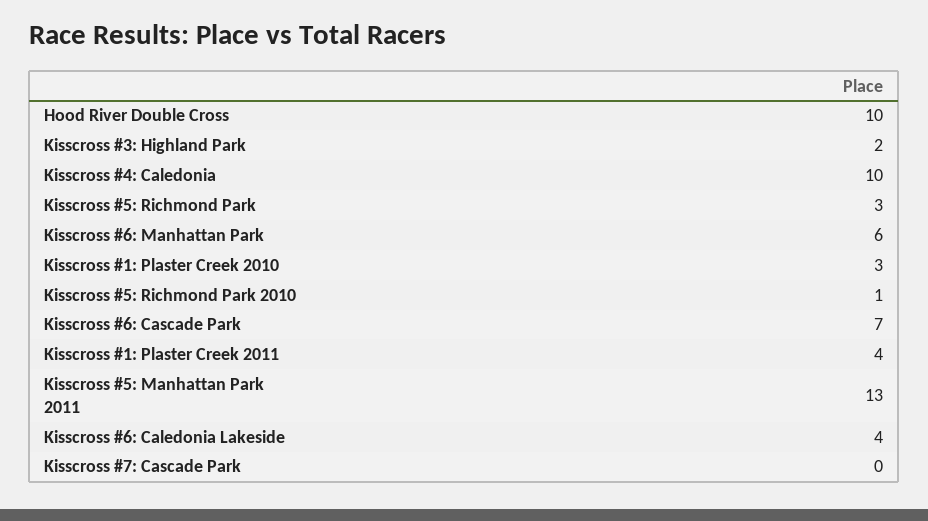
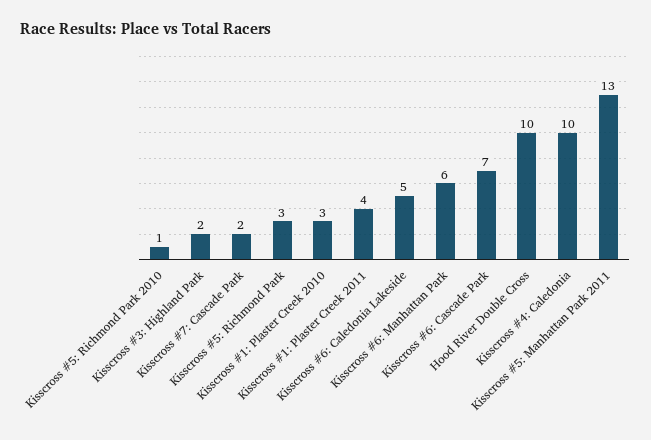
  {
    "Hood River Double Cross": 10,
    "Kisscross #3: Highland Park": 2,
    "Kisscross #4: Caledonia": 10,
    "Kisscross #5: Richmond Park": 3,
    "Kisscross #6: Manhattan Park": 6,
    "Kisscross #1: Plaster Creek 2010": 3,
    "Kisscross #5: Richmond Park 2010": 1,
    "Kisscross #6: Cascade Park": 7,
    "Kisscross #1: Plaster Creek 2011": 4,
    "Kisscross #5: Manhattan Park 2011": 13,
-   "Kisscross #6: Caledonia Lakeside": 4,
+   "Kisscross #6: Caledonia Lakeside": 5,
-   "Kisscross #7: Cascade Park": 0
+   "Kisscross #7: Cascade Park": 2
  }

